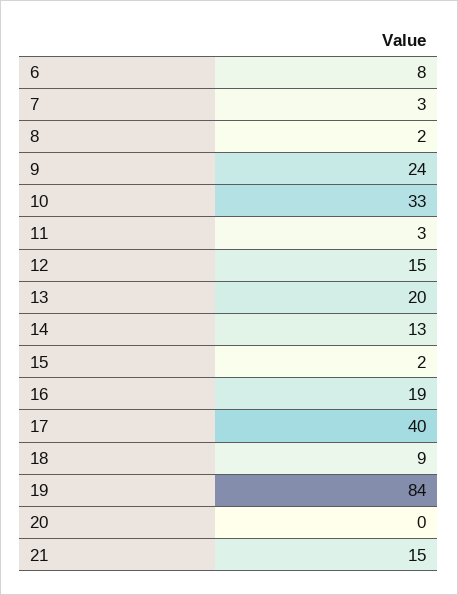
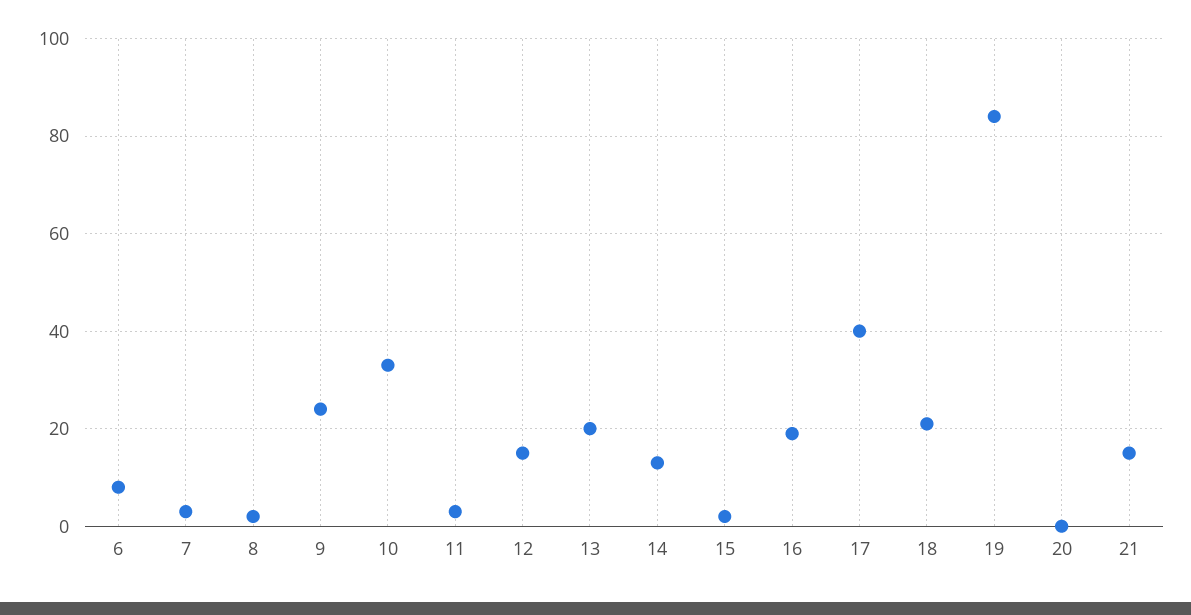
  {
    "6": 8,
    "7": 3,
    "8": 2,
    "9": 24,
    "10": 33,
    "11": 3,
    "12": 15,
    "13": 20,
    "14": 13,
    "15": 2,
    "16": 19,
    "17": 40,
-   "18": 9,
+   "18": 20,
    "19": 84,
    "20": 0,
    "21": 15
  }

